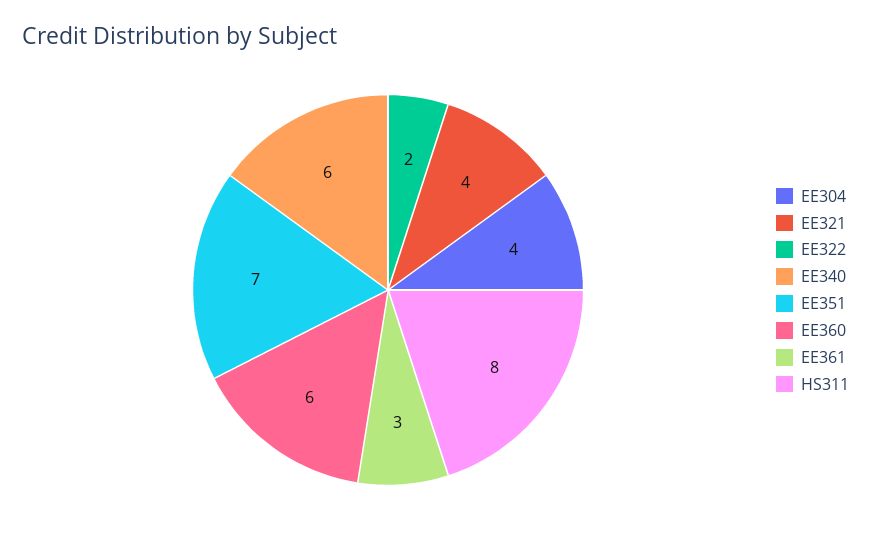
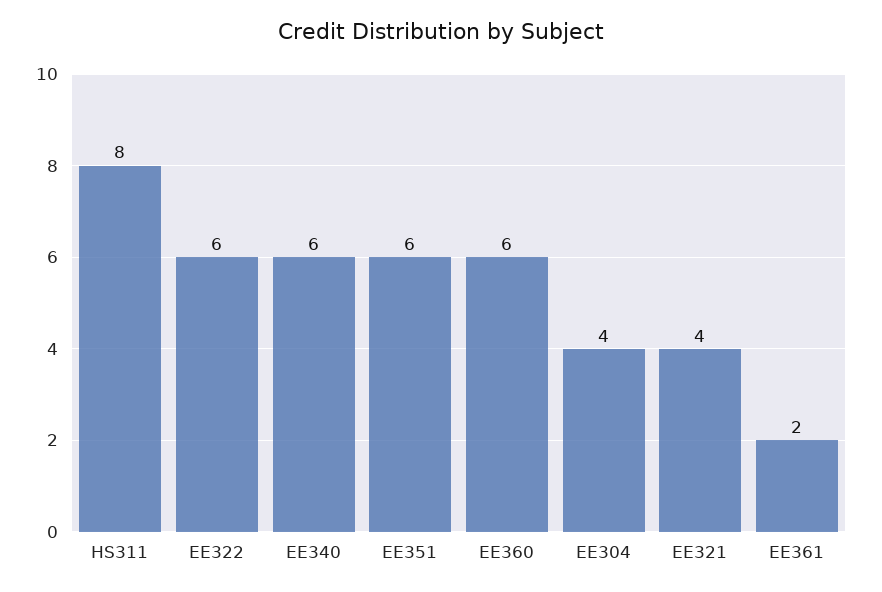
  {
    "EE304": 4,
    "EE321": 4,
-   "EE322": 2,
+   "EE322": 6,
    "EE340": 6,
-   "EE351": 7,
+   "EE351": 6,
    "EE360": 6,
-   "EE361": 3,
+   "EE361": 2,
    "HS311": 8
  }

